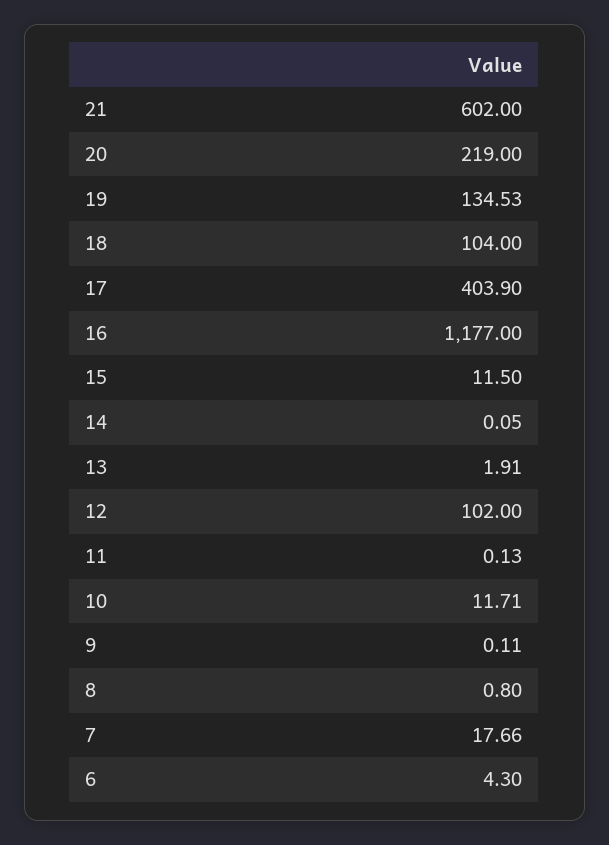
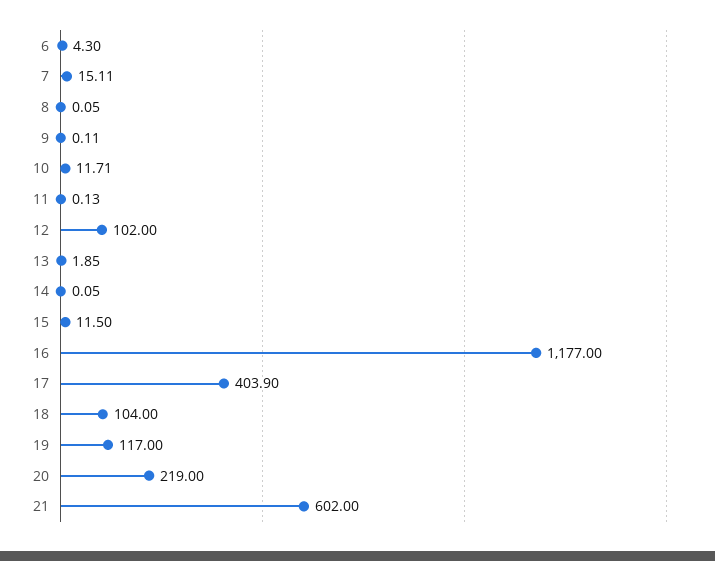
  {
    "21": 602,
    "20": 219,
-   "19": 134.53,
+   "19": 117,
    "18": 104,
    "17": 403.9,
    "16": 1177,
    "15": 11.5,
    "14": 0.05,
-   "13": 1.91,
+   "13": 1.85,
    "12": 102,
    "11": 0.13,
    "10": 11.71,
    "9": 0.11,
-   "8": 0.8,
+   "8": 0.05,
-   "7": 17.66,
+   "7": 15.11,
    "6": 4.3
  }

